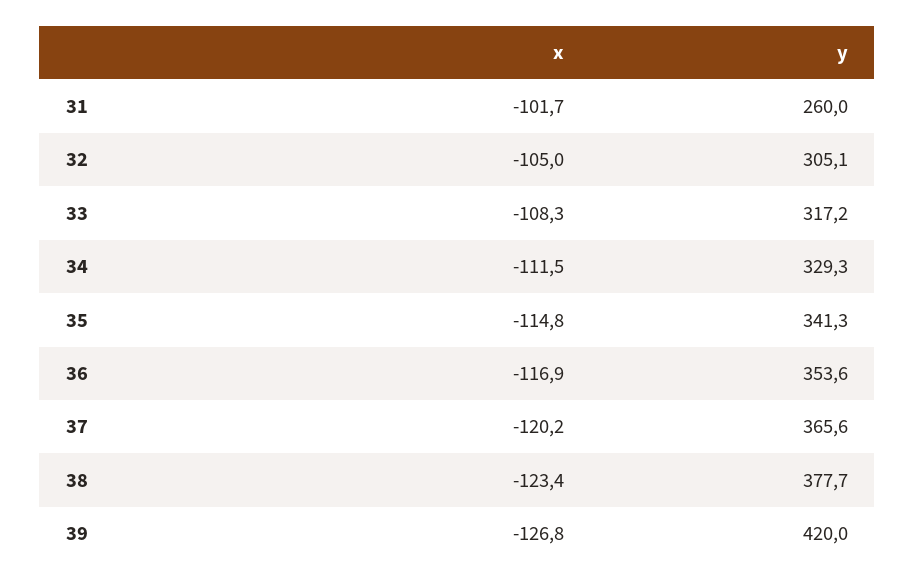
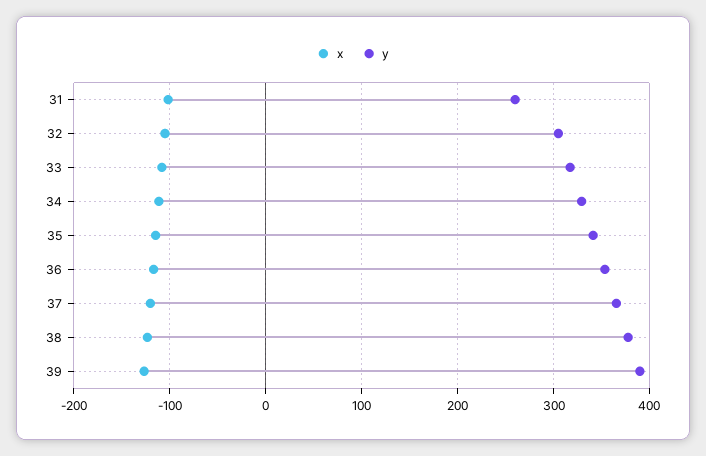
  {
    "x": {
      "31": -101.7,
      "32": -105,
      "33": -108.3,
      "34": -111.5,
      "35": -114.8,
      "36": -116.9,
      "37": -120.2,
      "38": -123.4,
      "39": -126.8
    },
    "y": {
      "31": 260,
      "32": 305.1,
      "33": 317.2,
      "34": 329.3,
      "35": 341.3,
      "36": 353.6,
      "37": 365.6,
      "38": 377.7,
-     "39": 420
+     "39": 390
    }
  }

